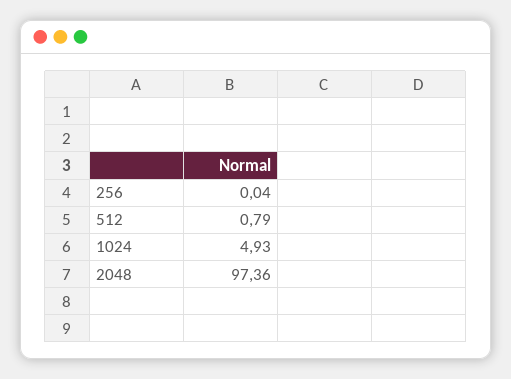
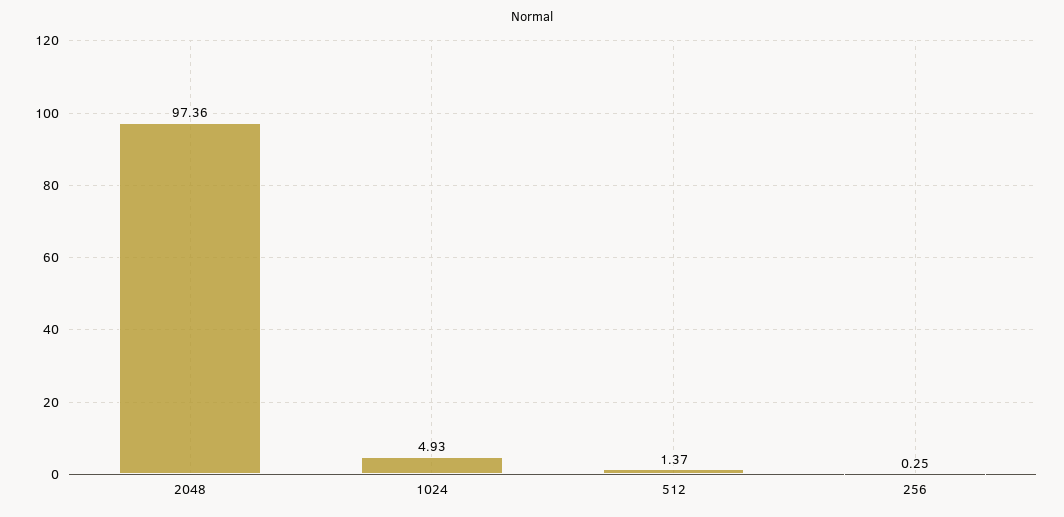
  {
-   "256": 0.04,
+   "256": 0.25,
-   "512": 0.79,
+   "512": 1.37,
    "1024": 4.93,
    "2048": 97.36
  }

